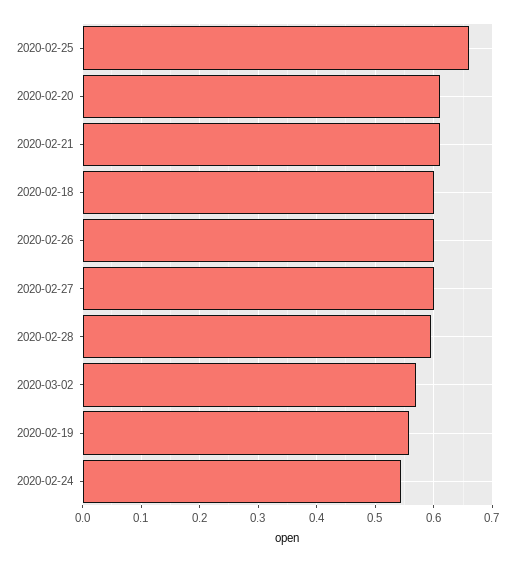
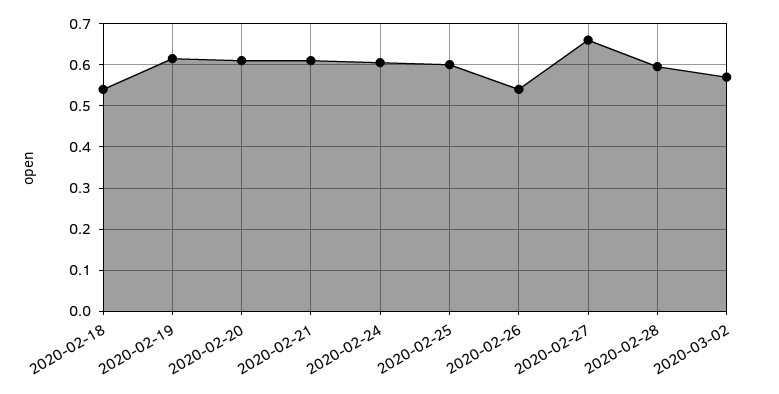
  {
-   "2020-02-25": 0.66,
+   "2020-02-25": 0.6,
    "2020-02-20": 0.62,
    "2020-02-21": 0.62,
-   "2020-02-18": 0.6,
+   "2020-02-18": 0.54,
-   "2020-02-26": 0.6,
+   "2020-02-26": 0.54,
-   "2020-02-27": 0.6,
+   "2020-02-27": 0.66,
    "2020-02-28": 0.6,
    "2020-03-02": 0.58,
-   "2020-02-19": 0.56,
+   "2020-02-19": 0.62,
-   "2020-02-24": 0.54
+   "2020-02-24": 0.6
  }

